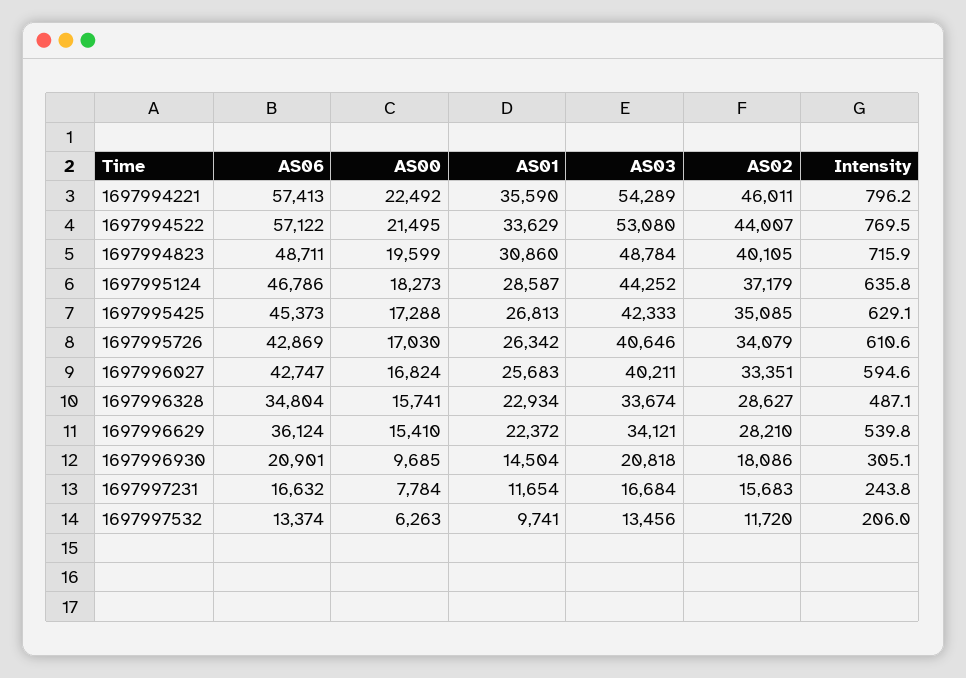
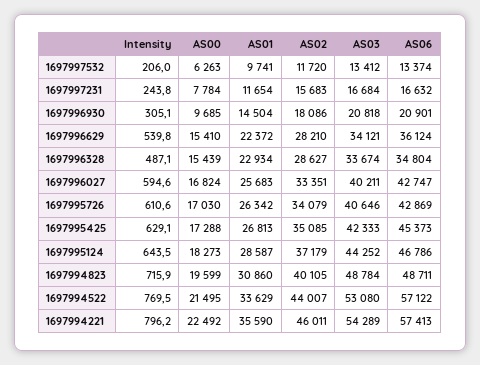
  {
    "AS06": {
      "1697994221": 57413,
      "1697994522": 57122,
      "1697994823": 48711,
      "1697995124": 46786,
      "1697995425": 45373,
      "1697995726": 42869,
      "1697996027": 42747,
      "1697996328": 34804,
      "1697996629": 36124,
      "1697996930": 20901,
      "1697997231": 16632,
      "1697997532": 13374
    },
    "AS00": {
      "1697994221": 22492,
      "1697994522": 21495,
      "1697994823": 19599,
      "1697995124": 18273,
      "1697995425": 17288,
      "1697995726": 17030,
      "1697996027": 16824,
-     "1697996328": 15741,
+     "1697996328": 15439,
      "1697996629": 15410,
      "1697996930": 9685,
      "1697997231": 7784,
      "1697997532": 6263
    },
    "AS01": {
      "1697994221": 35590,
      "1697994522": 33629,
      "1697994823": 30860,
      "1697995124": 28587,
      "1697995425": 26813,
      "1697995726": 26342,
      "1697996027": 25683,
      "1697996328": 22934,
      "1697996629": 22372,
      "1697996930": 14504,
      "1697997231": 11654,
      "1697997532": 9741
    },
    "AS03": {
      "1697994221": 54289,
      "1697994522": 53080,
      "1697994823": 48784,
      "1697995124": 44252,
      "1697995425": 42333,
      "1697995726": 40646,
      "1697996027": 40211,
      "1697996328": 33674,
      "1697996629": 34121,
      "1697996930": 20818,
      "1697997231": 16684,
-     "1697997532": 13456
+     "1697997532": 13412
    },
    "AS02": {
      "1697994221": 46011,
      "1697994522": 44007,
      "1697994823": 40105,
      "1697995124": 37179,
      "1697995425": 35085,
      "1697995726": 34079,
      "1697996027": 33351,
      "1697996328": 28627,
      "1697996629": 28210,
      "1697996930": 18086,
      "1697997231": 15683,
      "1697997532": 11720
    },
    "Intensity": {
      "1697994221": 796.2,
      "1697994522": 769.5,
      "1697994823": 715.9,
-     "1697995124": 635.8,
+     "1697995124": 643.5,
      "1697995425": 629.1,
      "1697995726": 610.6,
      "1697996027": 594.6,
      "1697996328": 487.1,
      "1697996629": 539.8,
      "1697996930": 305.1,
      "1697997231": 243.8,
      "1697997532": 206
    }
  }

